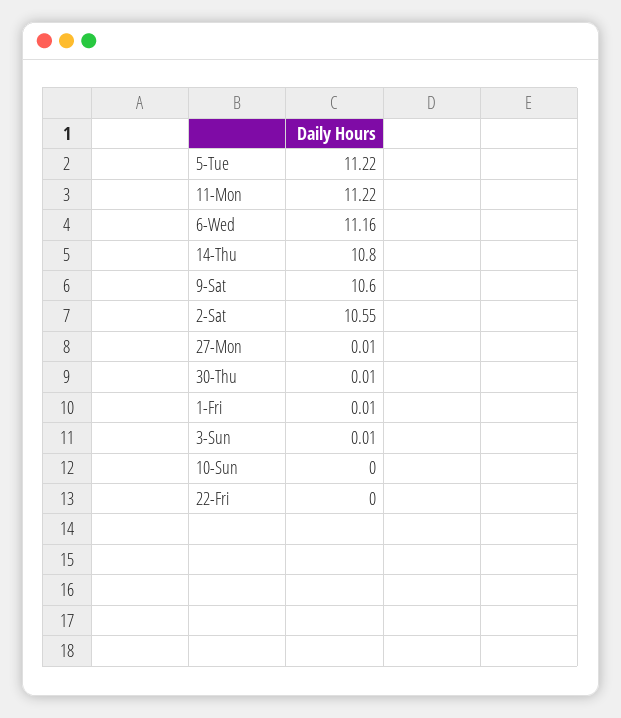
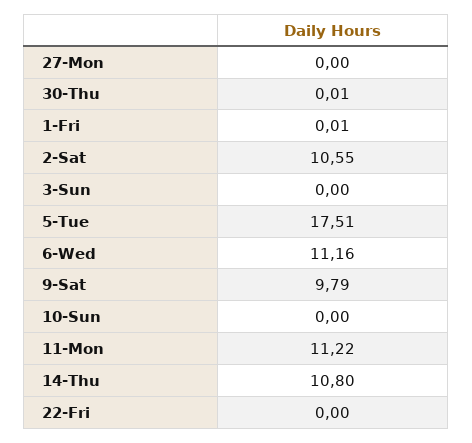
  {
-   "5-Tue": 11.22,
+   "5-Tue": 17.51,
    "11-Mon": 11.22,
    "6-Wed": 11.16,
    "14-Thu": 10.8,
-   "9-Sat": 10.6,
+   "9-Sat": 9.79,
    "2-Sat": 10.55,
-   "27-Mon": 0.01,
+   "27-Mon": 0,
    "30-Thu": 0.01,
    "1-Fri": 0.01,
-   "3-Sun": 0.01,
+   "3-Sun": 0,
    "10-Sun": 0,
    "22-Fri": 0
  }

